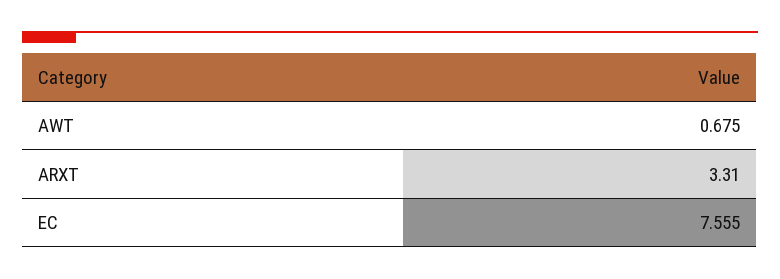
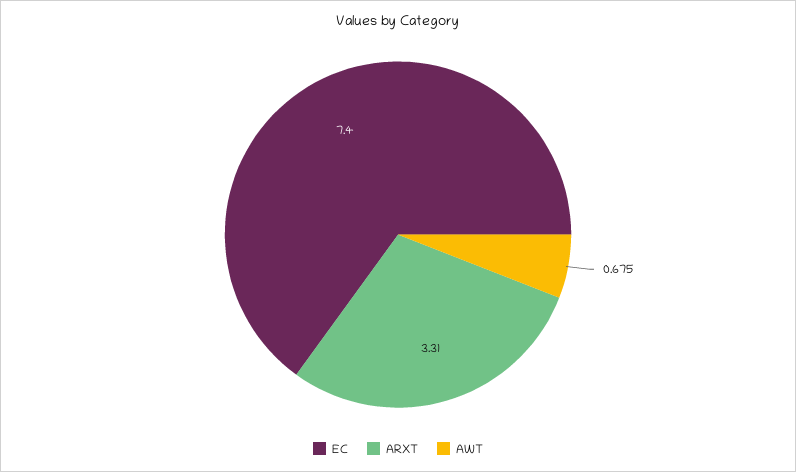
  {
    "AWT": 0.675,
    "ARXT": 3.31,
-   "EC": 7.555
+   "EC": 7.4
  }

